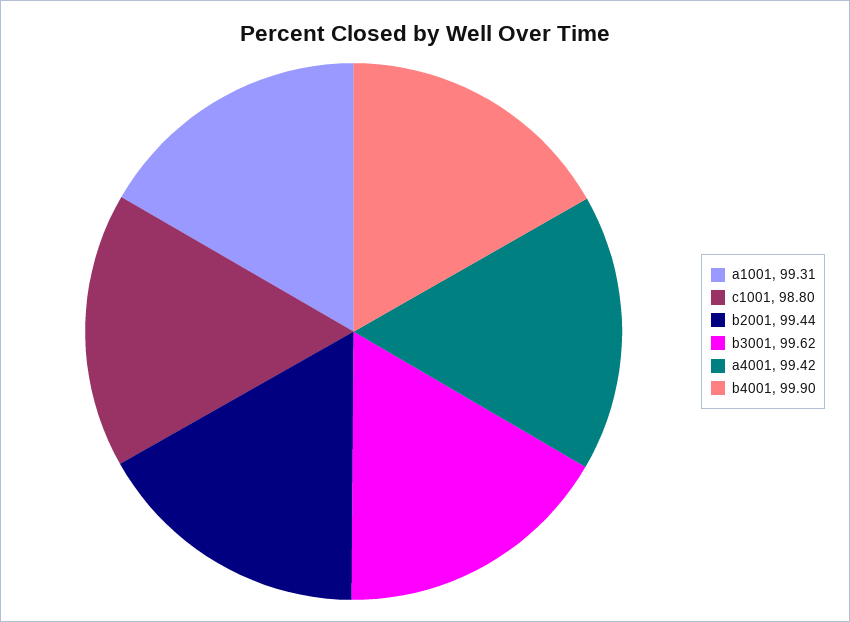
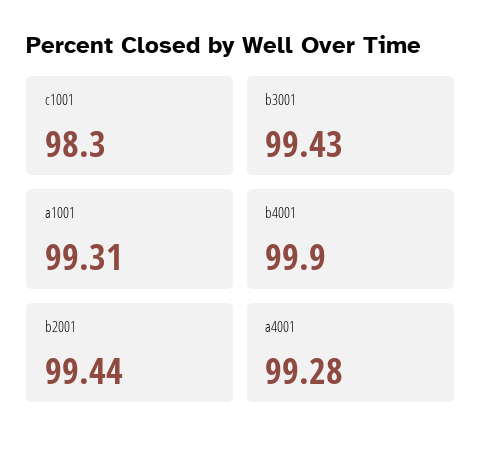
  {
    "a1001": 99.31,
-   "c1001": 98.8,
+   "c1001": 98.3,
    "b2001": 99.44,
-   "b3001": 99.62,
+   "b3001": 99.43,
-   "a4001": 99.42,
+   "a4001": 99.28,
    "b4001": 99.9
  }

